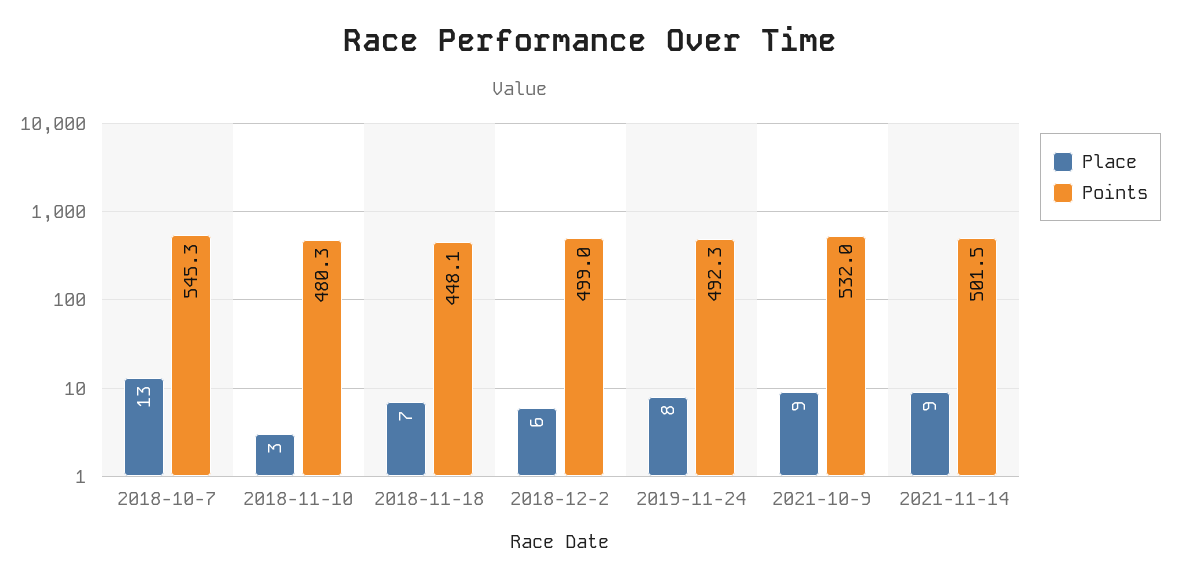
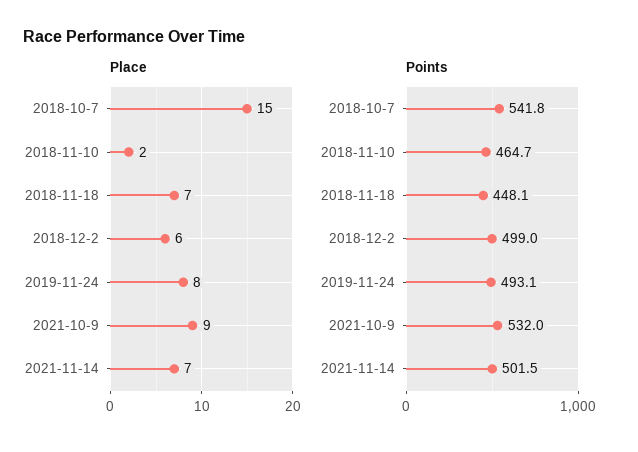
  {
    "Place": {
-     "2018-10-7": 13,
+     "2018-10-7": 15,
-     "2018-11-10": 3,
+     "2018-11-10": 2,
      "2018-11-18": 7,
      "2018-12-2": 6,
      "2019-11-24": 8,
      "2021-10-9": 9,
-     "2021-11-14": 9
+     "2021-11-14": 7
    },
    "Points": {
-     "2018-10-7": 545.3,
+     "2018-10-7": 541.8,
-     "2018-11-10": 480.3,
+     "2018-11-10": 464.7,
      "2018-11-18": 448.1,
      "2018-12-2": 499,
-     "2019-11-24": 492.3,
+     "2019-11-24": 493.1,
      "2021-10-9": 532,
      "2021-11-14": 501.5
    }
  }

